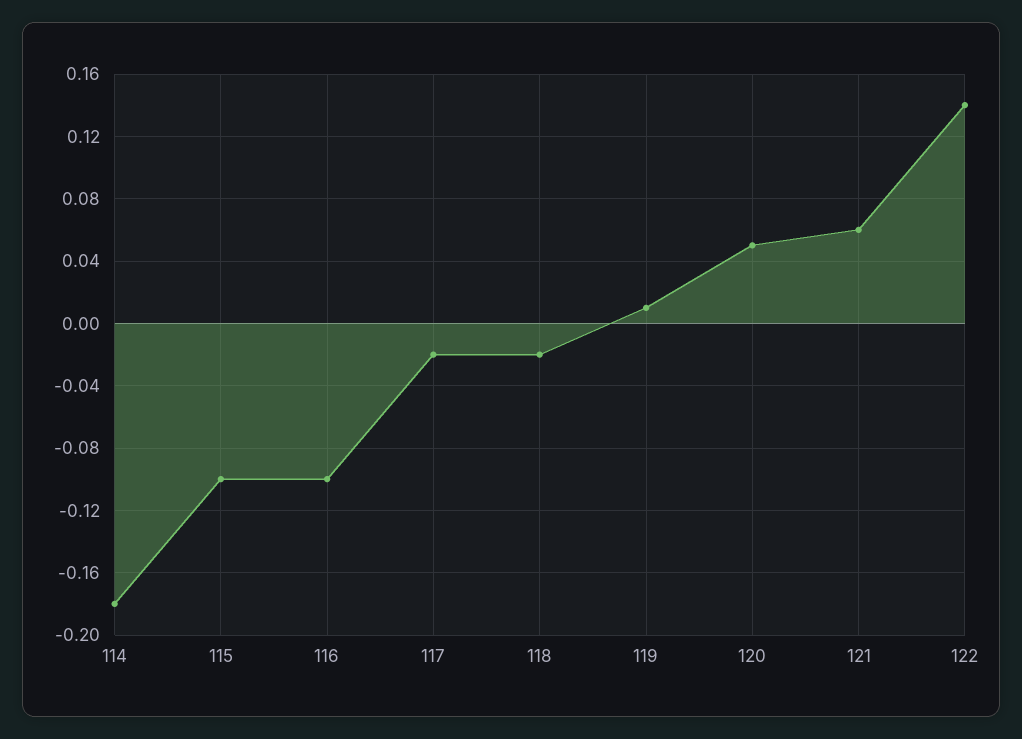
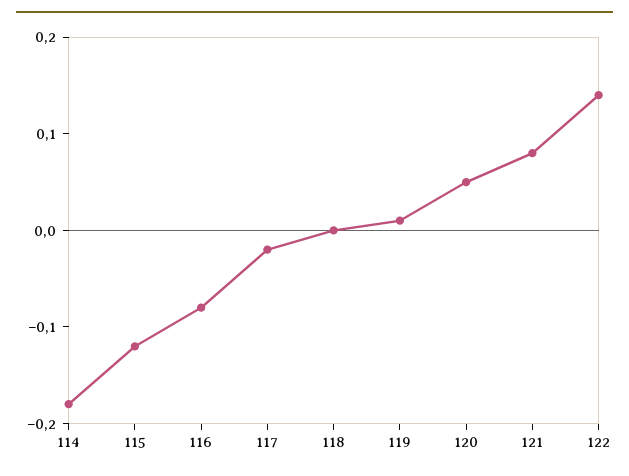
  {
    "114": -0.18,
-   "115": -0.1,
+   "115": -0.12,
-   "116": -0.1,
+   "116": -0.08,
    "117": -0.02,
-   "118": -0.02,
+   "118": 0,
    "119": 0.01,
    "120": 0.05,
-   "121": 0.06,
+   "121": 0.08,
    "122": 0.14
  }

